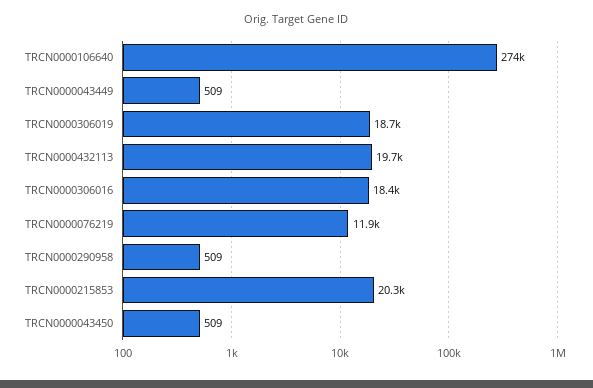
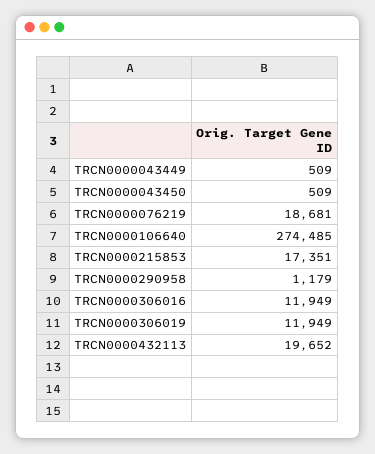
  {
    "TRCN0000106640": 274485,
    "TRCN0000043449": 509,
-   "TRCN0000306019": 18700,
+   "TRCN0000306019": 11949,
    "TRCN0000432113": 19652,
-   "TRCN0000306016": 18400,
+   "TRCN0000306016": 11949,
-   "TRCN0000076219": 11900,
+   "TRCN0000076219": 18681,
-   "TRCN0000290958": 509,
+   "TRCN0000290958": 1179,
-   "TRCN0000215853": 20300,
+   "TRCN0000215853": 17351,
    "TRCN0000043450": 509
  }

